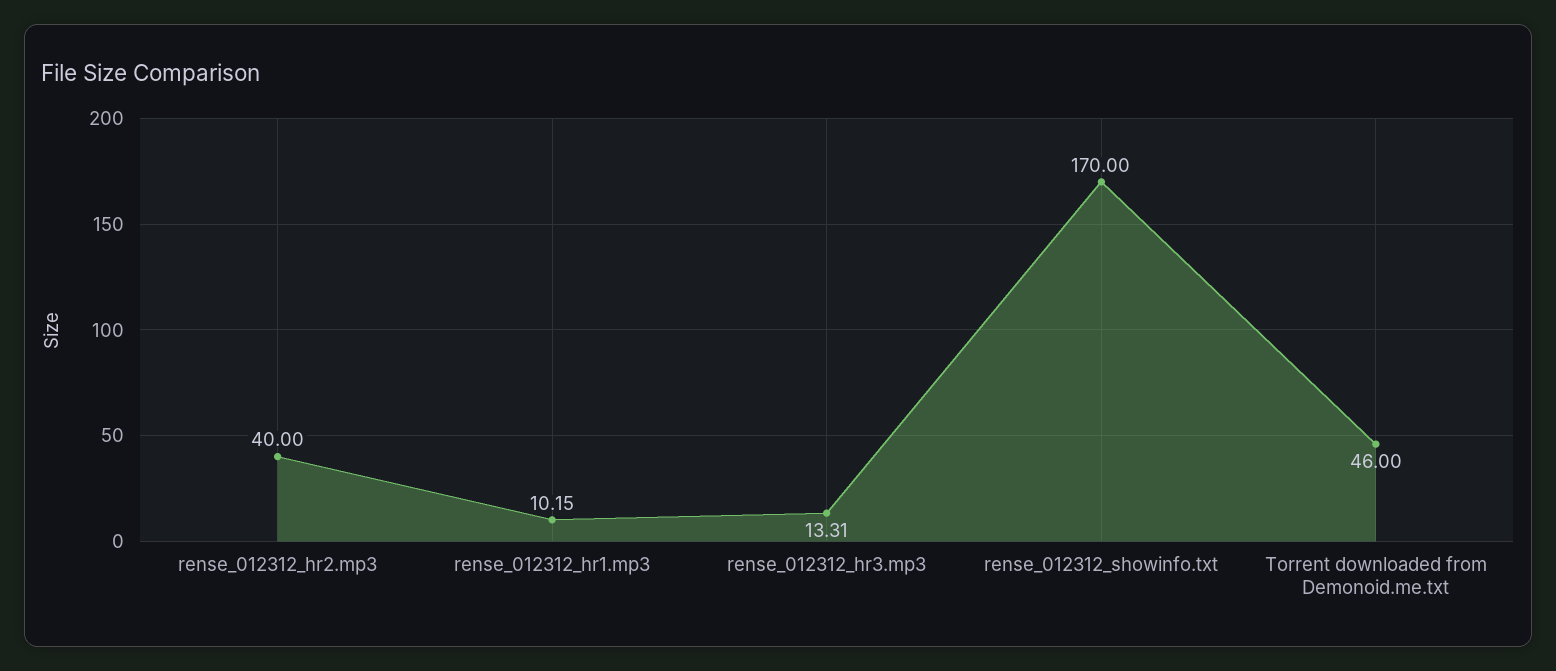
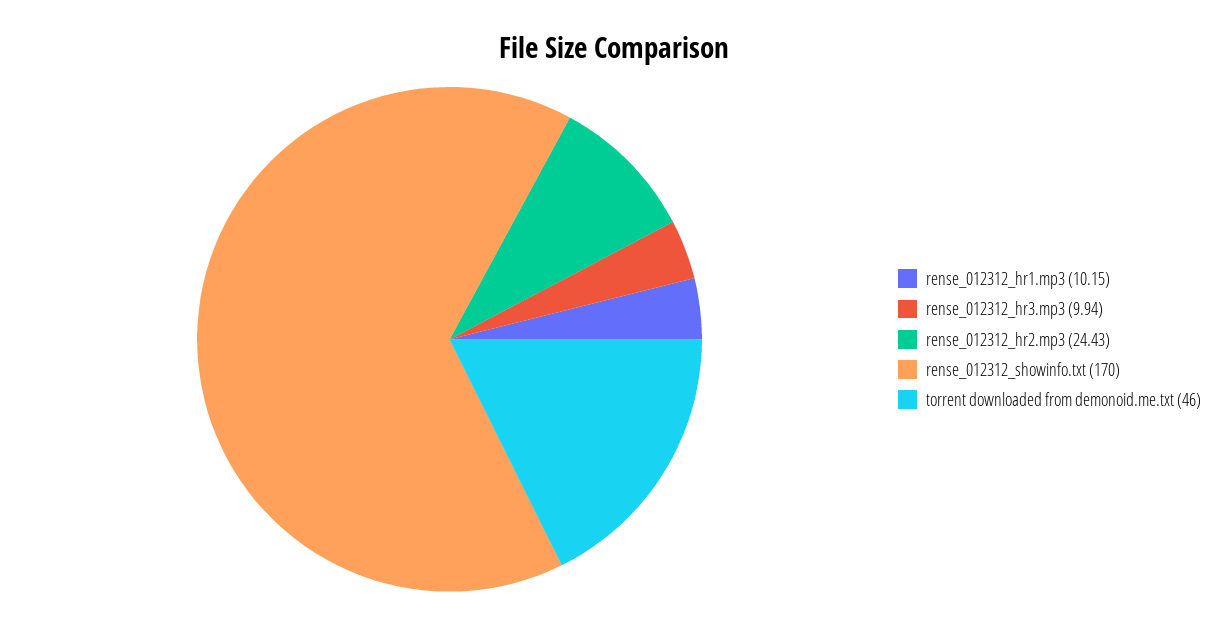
  {
-   "rense_012312_hr2.mp3": 40,
+   "rense_012312_hr2.mp3": 24.43,
    "rense_012312_hr1.mp3": 10.15,
-   "rense_012312_hr3.mp3": 13.31,
+   "rense_012312_hr3.mp3": 9.94,
    "rense_012312_showinfo.txt": 170,
    "Torrent downloaded from Demonoid.me.txt": 46
  }

